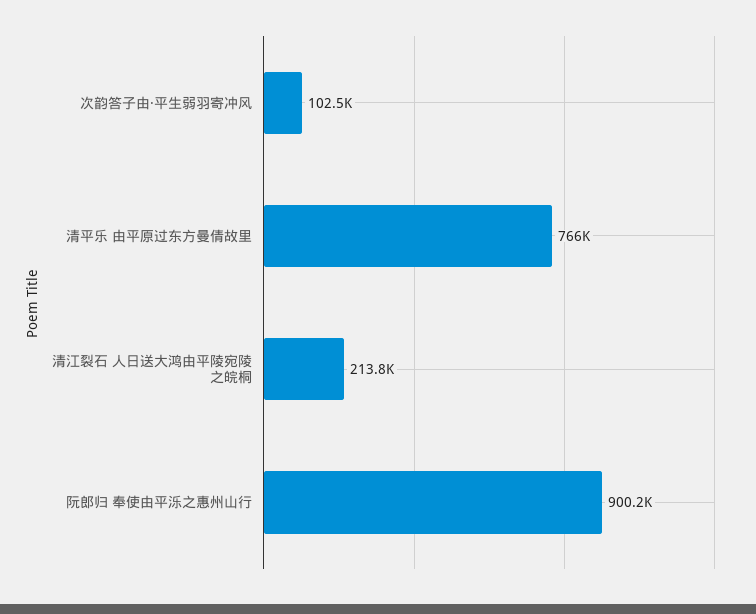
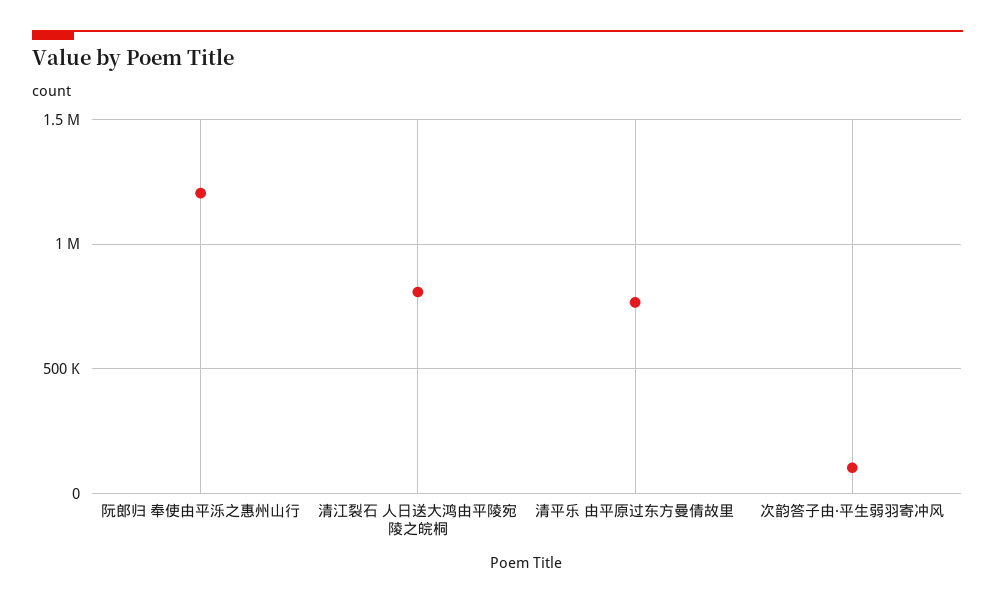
  {
    "次韵答子由·平生弱羽寄冲风": 102500,
    "清平乐 由平原过东方曼倩故里": 766000,
-   "清江裂石 人日送大鸿由平陵宛陵之皖桐": 213800,
+   "清江裂石 人日送大鸿由平陵宛陵之皖桐": 800000,
-   "阮郎归 奉使由平泺之惠州山行": 900200
+   "阮郎归 奉使由平泺之惠州山行": 1200000
  }

